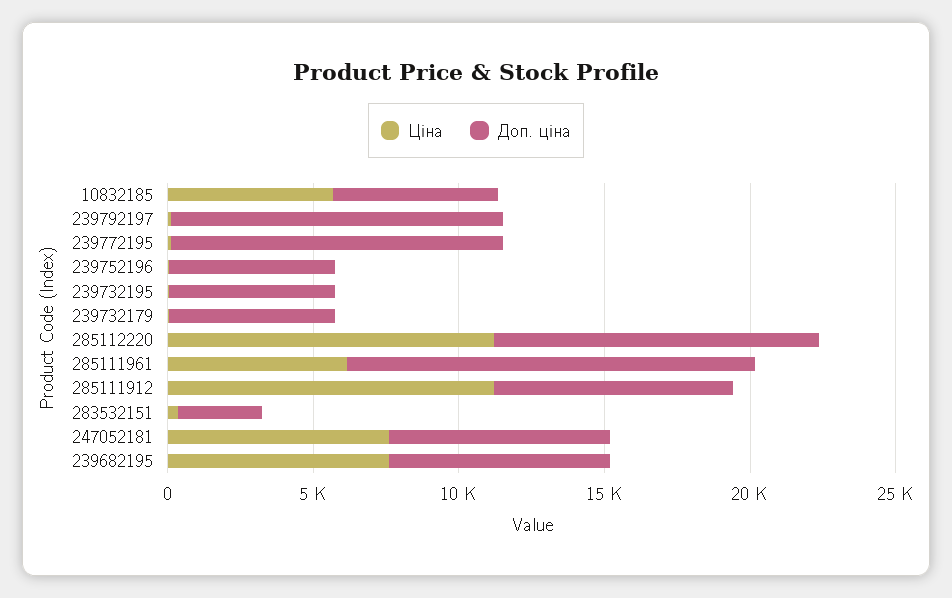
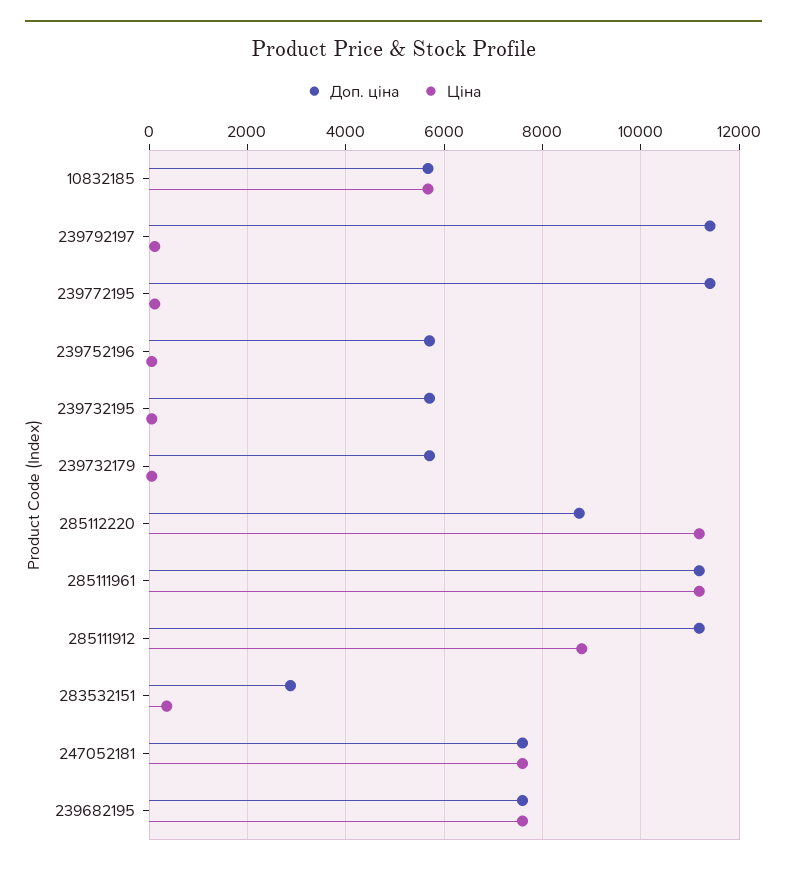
  {
    "Ціна": {
      "10832185": 5600,
      "239792197": 200,
      "239772195": 200,
      "239752196": 0,
      "239732195": 0,
      "239732179": 0,
      "285112220": 11200,
-     "285111961": 6000,
+     "285111961": 11200,
-     "285111912": 11000,
+     "285111912": 8800,
      "283532151": 400,
      "247052181": 7600,
      "239682195": 7600
    },
    "Доп. ціна": {
      "10832185": 5600,
      "239792197": 11400,
      "239772195": 11400,
      "239752196": 5800,
      "239732195": 5800,
      "239732179": 5800,
-     "285112220": 11000,
+     "285112220": 8800,
-     "285111961": 14000,
+     "285111961": 11200,
-     "285111912": 8000,
+     "285111912": 11200,
      "283532151": 2800,
      "247052181": 7600,
      "239682195": 7600
    }
  }

